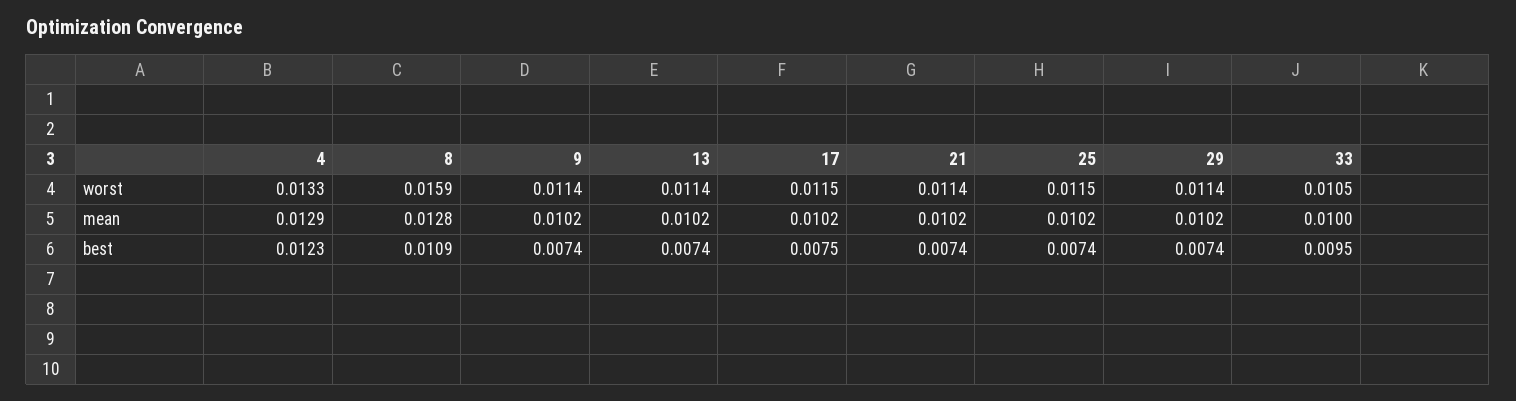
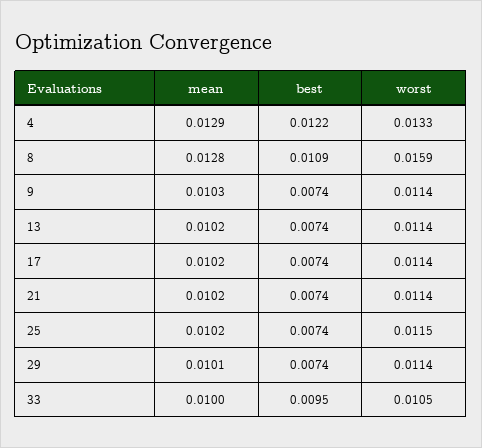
  {
    "4": {
      "worst": 0.0133,
      "mean": 0.0129,
-     "best": 0.0123
+     "best": 0.0122
    },
    "8": {
      "worst": 0.0159,
      "mean": 0.0128,
      "best": 0.0109
    },
    "9": {
      "worst": 0.0114,
-     "mean": 0.0102,
+     "mean": 0.0103,
      "best": 0.0074
    },
    "13": {
      "worst": 0.0114,
      "mean": 0.0102,
      "best": 0.0074
    },
    "17": {
-     "worst": 0.0115,
+     "worst": 0.0114,
      "mean": 0.0102,
-     "best": 0.0075
+     "best": 0.0074
    },
    "21": {
      "worst": 0.0114,
      "mean": 0.0102,
      "best": 0.0074
    },
    "25": {
      "worst": 0.0115,
      "mean": 0.0102,
      "best": 0.0074
    },
    "29": {
      "worst": 0.0114,
-     "mean": 0.0102,
+     "mean": 0.0101,
      "best": 0.0074
    },
    "33": {
      "worst": 0.0105,
      "mean": 0.01,
      "best": 0.0095
    }
  }

